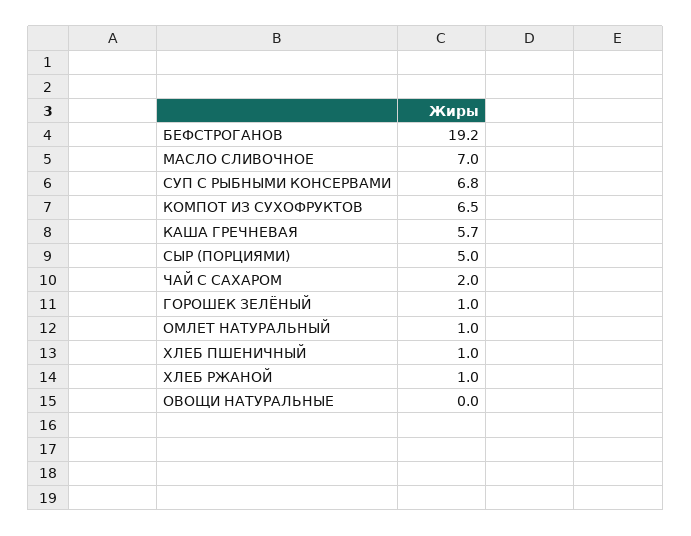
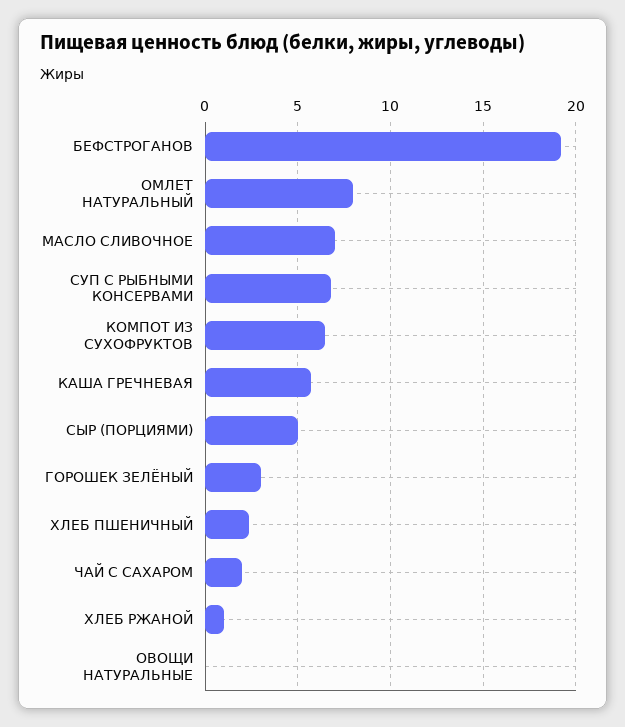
  {
    "БЕФСТРОГАНОВ": 19.2,
    "МАСЛО СЛИВОЧНОЕ": 7,
    "СУП С РЫБНЫМИ КОНСЕРВАМИ": 6.8,
    "КОМПОТ ИЗ СУХОФРУКТОВ": 6.5,
    "КАША ГРЕЧНЕВАЯ": 5.7,
    "СЫР (ПОРЦИЯМИ)": 5,
    "ЧАЙ С САХАРОМ": 2,
-   "ГОРОШЕК ЗЕЛЁНЫЙ": 1,
+   "ГОРОШЕК ЗЕЛЁНЫЙ": 3,
-   "ОМЛЕТ НАТУРАЛЬНЫЙ": 1,
+   "ОМЛЕТ НАТУРАЛЬНЫЙ": 8,
-   "ХЛЕБ ПШЕНИЧНЫЙ": 1,
+   "ХЛЕБ ПШЕНИЧНЫЙ": 2.5,
    "ХЛЕБ РЖАНОЙ": 1,
    "ОВОЩИ НАТУРАЛЬНЫЕ": 0
  }

